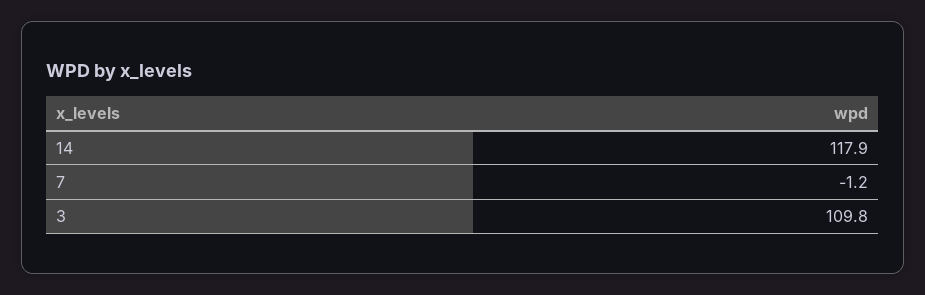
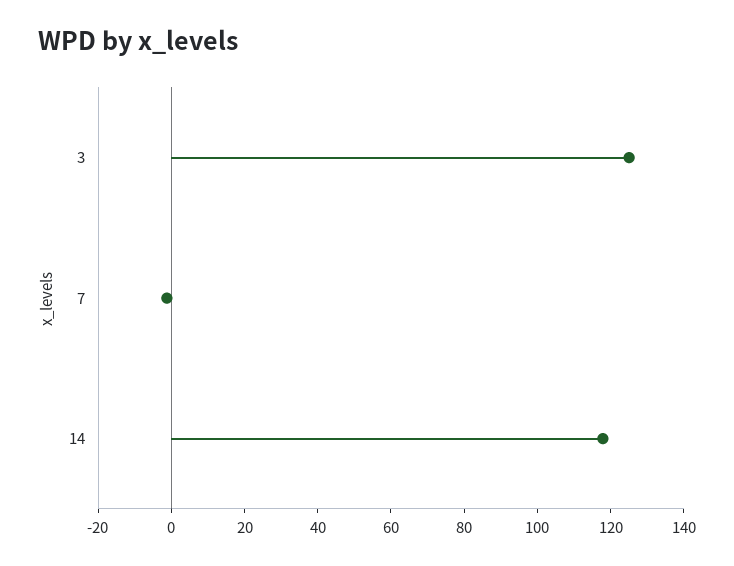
  {
    "14": 117.9,
    "7": -1.2,
-   "3": 109.8
+   "3": 125
  }

